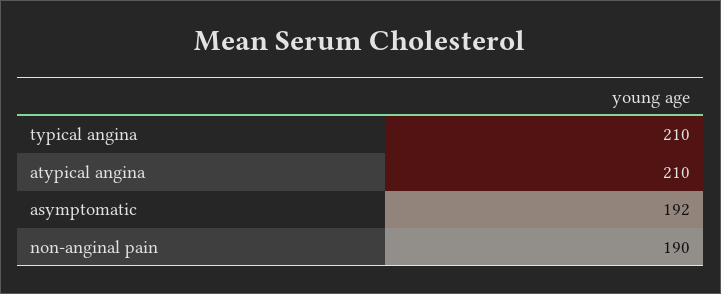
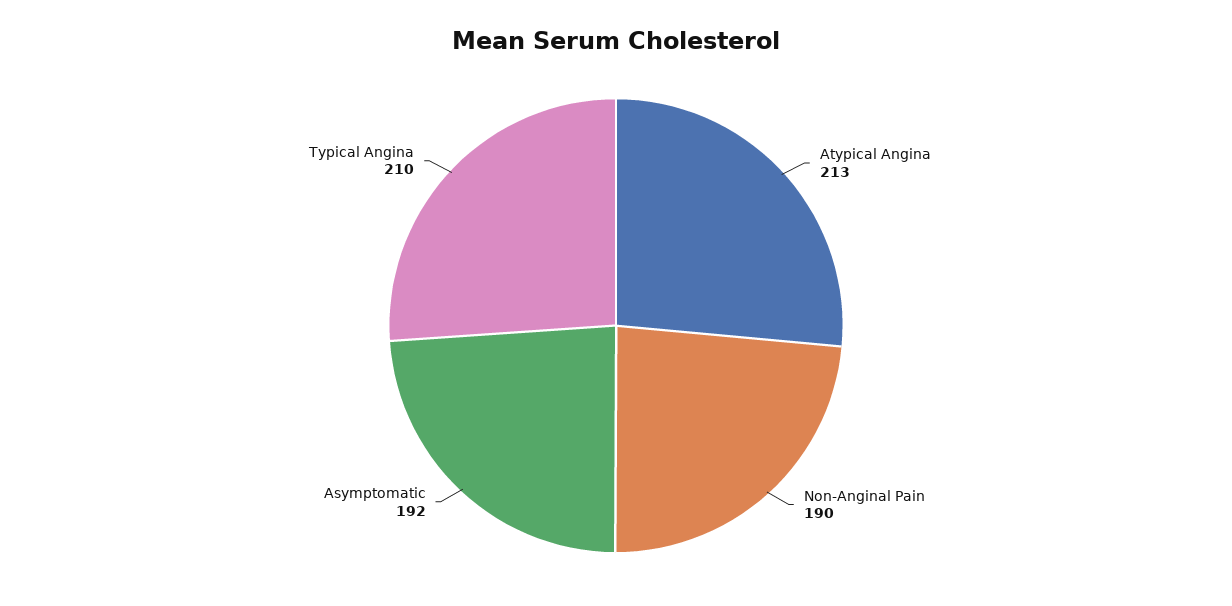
  {
    "typical angina": 210,
-   "atypical angina": 210,
+   "atypical angina": 213,
    "asymptomatic": 192,
    "non-anginal pain": 190
  }

